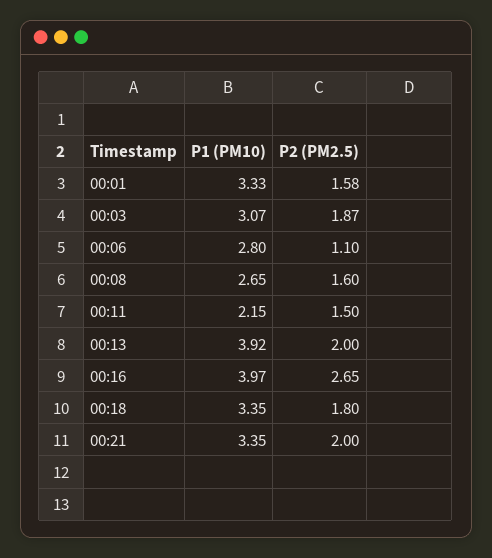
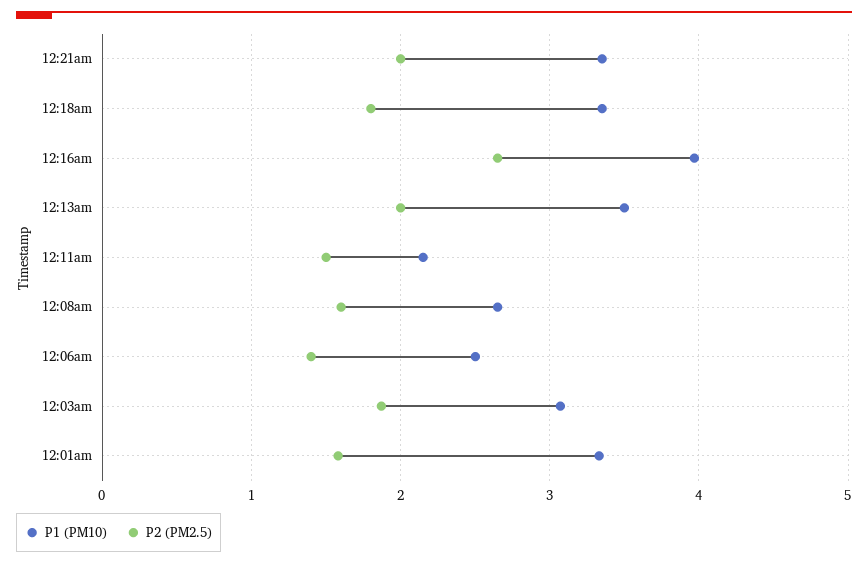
  {
    "P1 (PM10)": {
      "00:01": 3.33,
      "00:03": 3.07,
-     "00:06": 2.8,
+     "00:06": 2.5,
      "00:08": 2.65,
      "00:11": 2.15,
-     "00:13": 3.92,
+     "00:13": 3.5,
      "00:16": 3.97,
      "00:18": 3.35,
      "00:21": 3.35
    },
    "P2 (PM2.5)": {
      "00:01": 1.58,
      "00:03": 1.87,
-     "00:06": 1.1,
+     "00:06": 1.4,
      "00:08": 1.6,
      "00:11": 1.5,
      "00:13": 2,
      "00:16": 2.65,
      "00:18": 1.8,
      "00:21": 2
    }
  }

